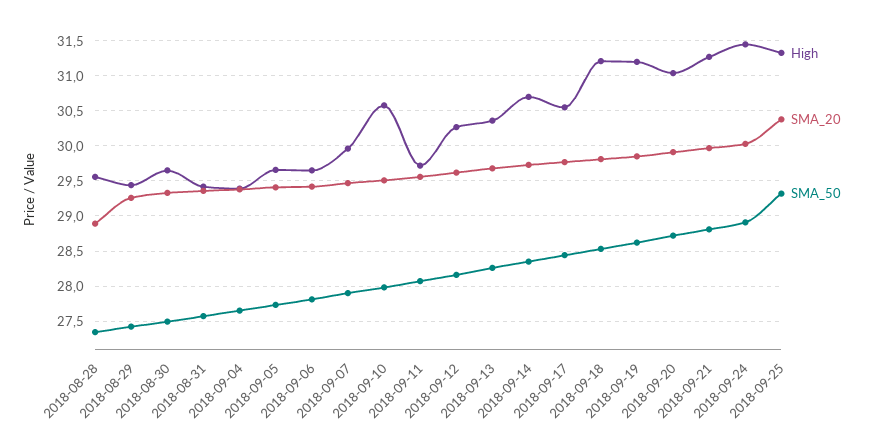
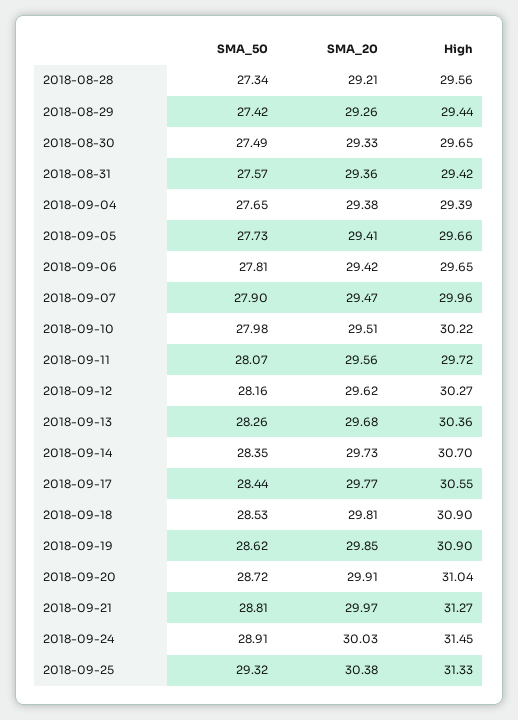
  {
    "High": {
      "2018-08-28": 29.56,
      "2018-08-29": 29.44,
      "2018-08-30": 29.65,
      "2018-08-31": 29.42,
      "2018-09-04": 29.39,
      "2018-09-05": 29.66,
      "2018-09-06": 29.65,
      "2018-09-07": 29.96,
-     "2018-09-10": 30.6,
+     "2018-09-10": 30.22,
      "2018-09-11": 29.72,
      "2018-09-12": 30.27,
      "2018-09-13": 30.36,
      "2018-09-14": 30.7,
      "2018-09-17": 30.55,
-     "2018-09-18": 31.2,
+     "2018-09-18": 30.9,
-     "2018-09-19": 31.2,
+     "2018-09-19": 30.9,
      "2018-09-20": 31.04,
      "2018-09-21": 31.27,
      "2018-09-24": 31.45,
      "2018-09-25": 31.33
    },
    "SMA_20": {
-     "2018-08-28": 28.9,
+     "2018-08-28": 29.21,
      "2018-08-29": 29.26,
      "2018-08-30": 29.33,
      "2018-08-31": 29.36,
      "2018-09-04": 29.38,
      "2018-09-05": 29.41,
      "2018-09-06": 29.42,
      "2018-09-07": 29.47,
      "2018-09-10": 29.51,
      "2018-09-11": 29.56,
      "2018-09-12": 29.62,
      "2018-09-13": 29.68,
      "2018-09-14": 29.73,
      "2018-09-17": 29.77,
      "2018-09-18": 29.81,
      "2018-09-19": 29.85,
      "2018-09-20": 29.91,
      "2018-09-21": 29.97,
      "2018-09-24": 30.03,
      "2018-09-25": 30.38
    },
    "SMA_50": {
      "2018-08-28": 27.34,
      "2018-08-29": 27.42,
      "2018-08-30": 27.49,
      "2018-08-31": 27.57,
      "2018-09-04": 27.65,
      "2018-09-05": 27.73,
      "2018-09-06": 27.81,
      "2018-09-07": 27.9,
      "2018-09-10": 27.98,
      "2018-09-11": 28.07,
      "2018-09-12": 28.16,
      "2018-09-13": 28.26,
      "2018-09-14": 28.35,
      "2018-09-17": 28.44,
      "2018-09-18": 28.53,
      "2018-09-19": 28.62,
      "2018-09-20": 28.72,
      "2018-09-21": 28.81,
      "2018-09-24": 28.91,
      "2018-09-25": 29.32
    }
  }

